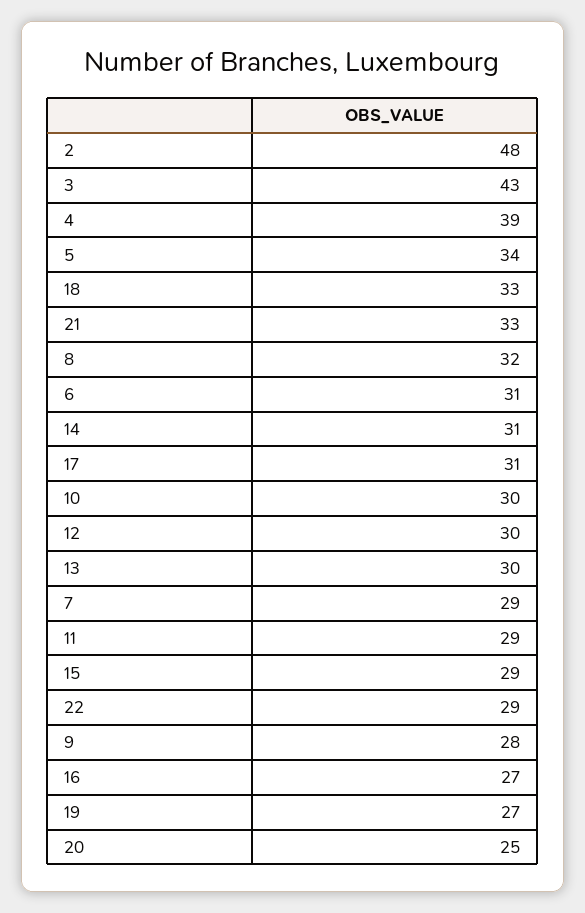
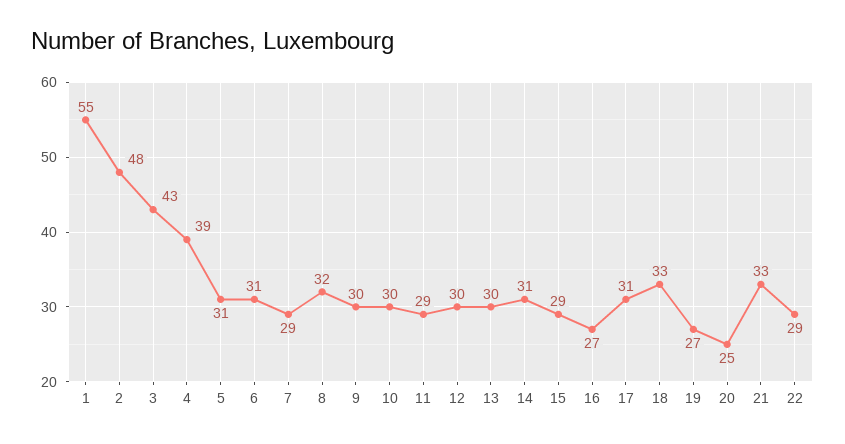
  {
    "2": 48,
    "3": 43,
    "4": 39,
-   "5": 34,
+   "5": 31,
    "18": 33,
    "21": 33,
    "8": 32,
    "6": 31,
    "14": 31,
    "17": 31,
    "10": 30,
    "12": 30,
    "13": 30,
    "7": 29,
    "11": 29,
    "15": 29,
    "22": 29,
-   "9": 28,
+   "9": 30,
    "16": 27,
    "19": 27,
-   "20": 25
+   "20": 25,
+   "1": 55
  }

